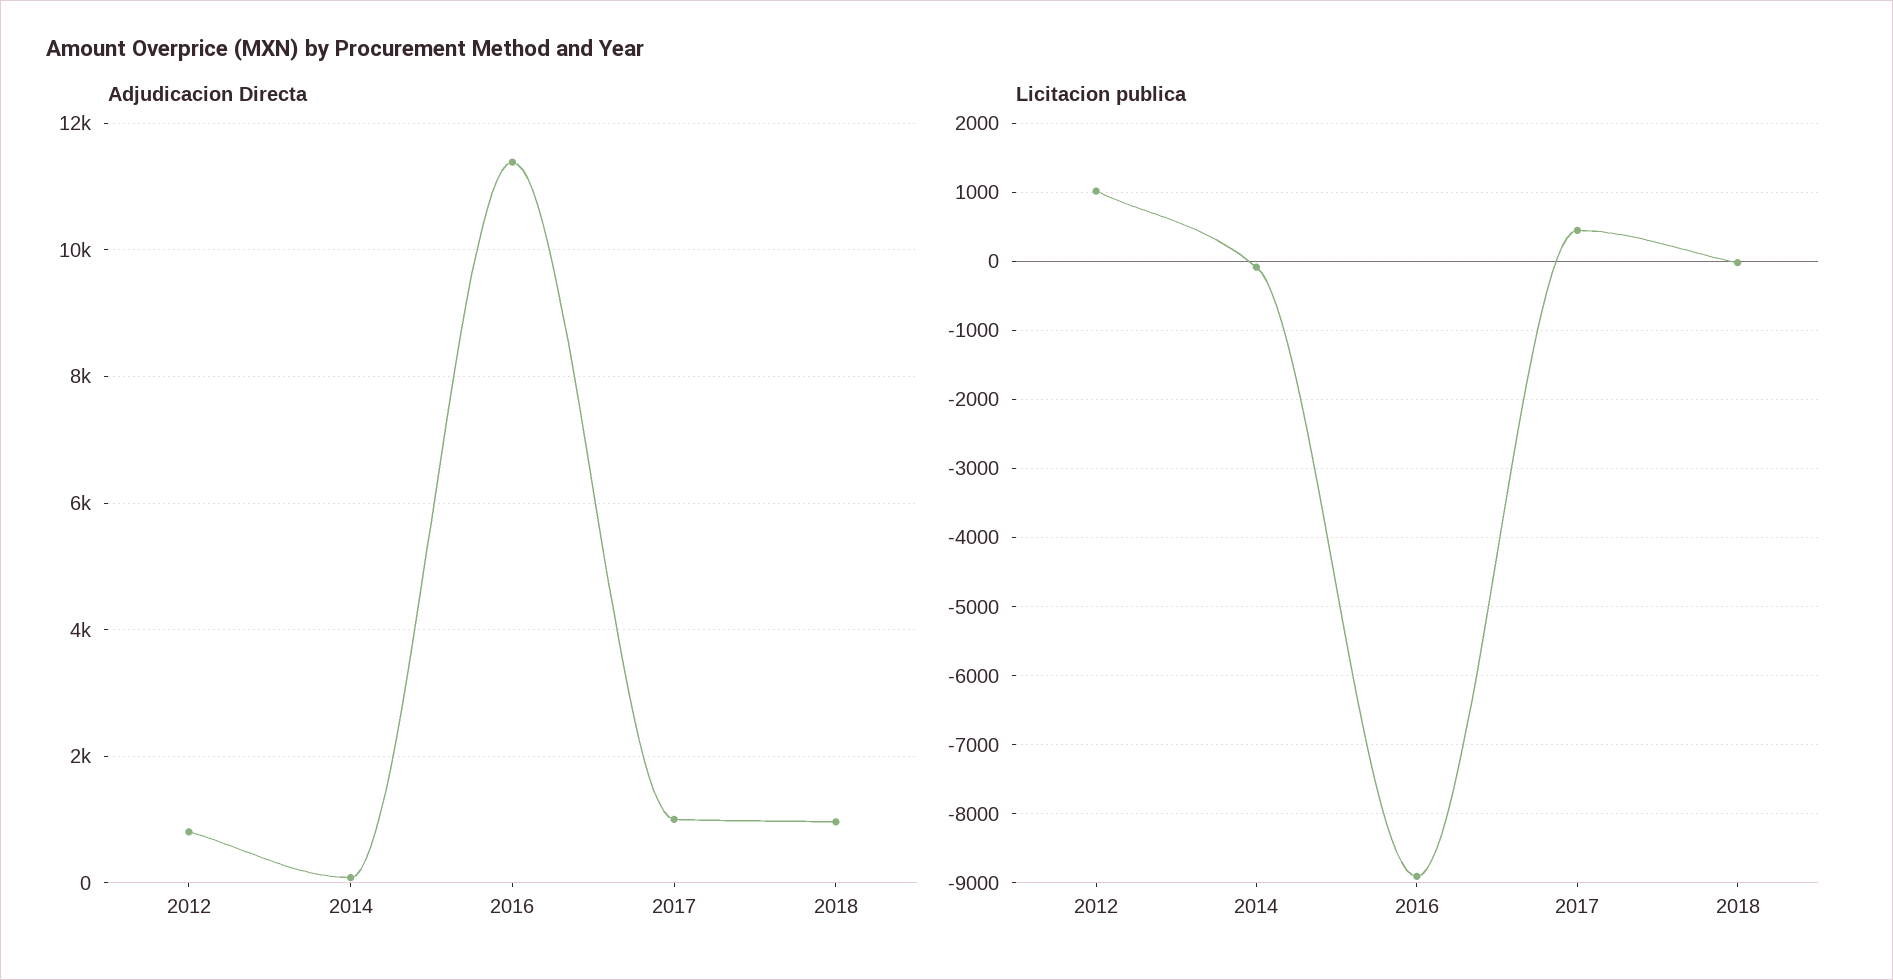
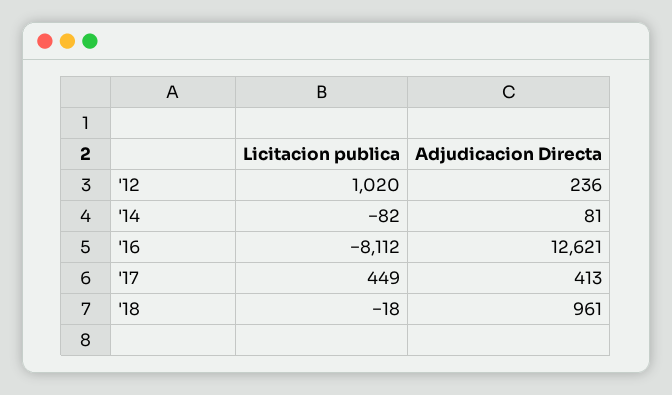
  {
    "Adjudicacion Directa": {
-     "2012": 800,
+     "2012": 236,
      "2014": 81,
-     "2016": 11400,
+     "2016": 12621,
-     "2017": 1000,
+     "2017": 413,
      "2018": 961
    },
    "Licitacion publica": {
      "2012": 1020,
      "2014": -82,
-     "2016": -8900,
+     "2016": -8112,
      "2017": 449,
      "2018": -18
    }
  }

